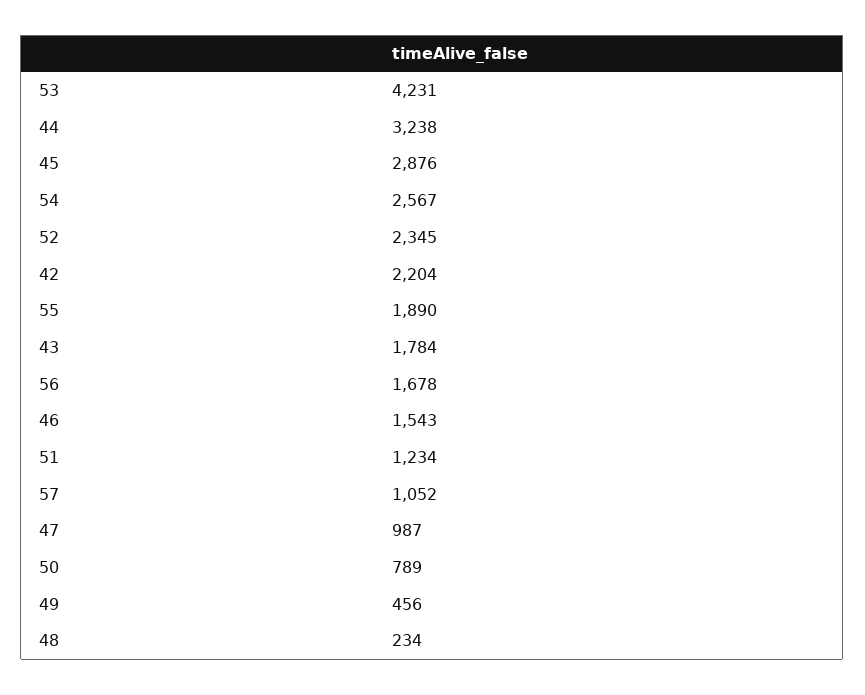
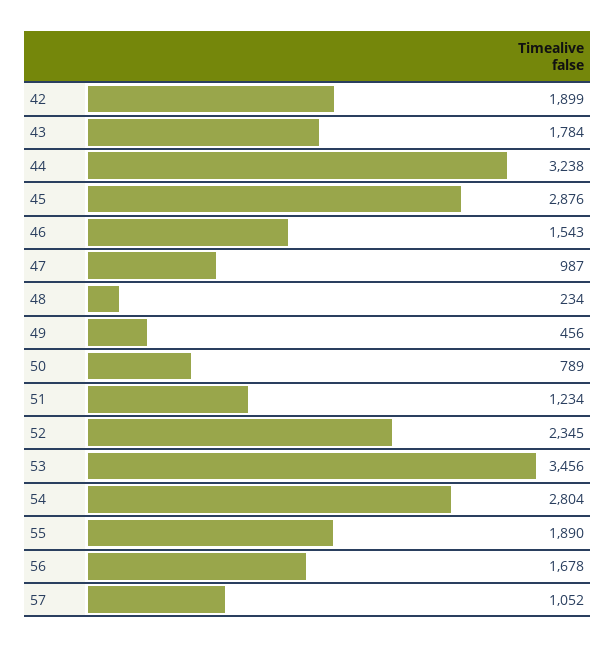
  {
-   "53": 4231,
+   "53": 3456,
    "44": 3238,
    "45": 2876,
-   "54": 2567,
+   "54": 2804,
    "52": 2345,
-   "42": 2204,
+   "42": 1899,
    "55": 1890,
    "43": 1784,
    "56": 1678,
    "46": 1543,
    "51": 1234,
    "57": 1052,
    "47": 987,
    "50": 789,
    "49": 456,
    "48": 234
  }

